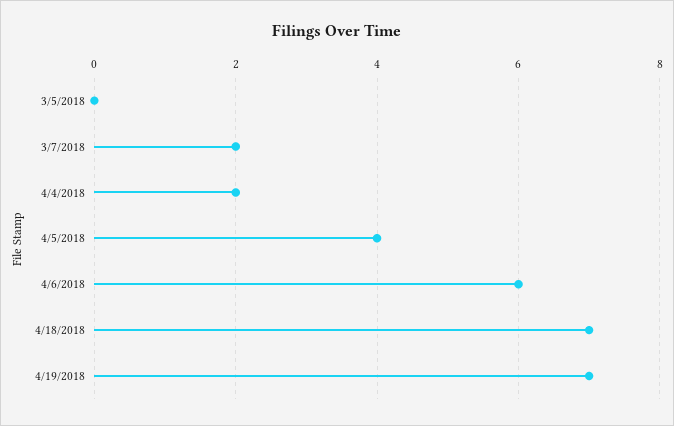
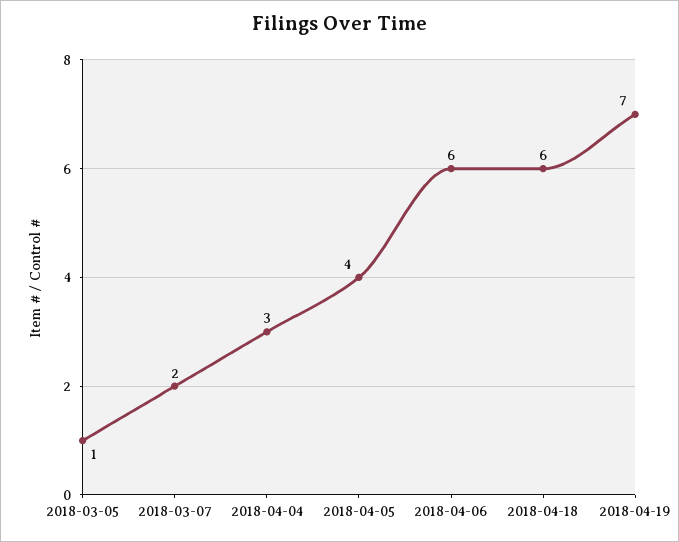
  {
-   "3/5/2018": 0,
+   "3/5/2018": 1,
    "3/7/2018": 2,
-   "4/4/2018": 2,
+   "4/4/2018": 3,
    "4/5/2018": 4,
    "4/6/2018": 6,
-   "4/18/2018": 7,
+   "4/18/2018": 6,
    "4/19/2018": 7
  }

